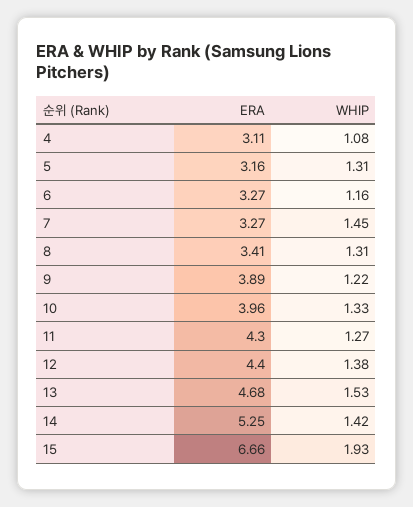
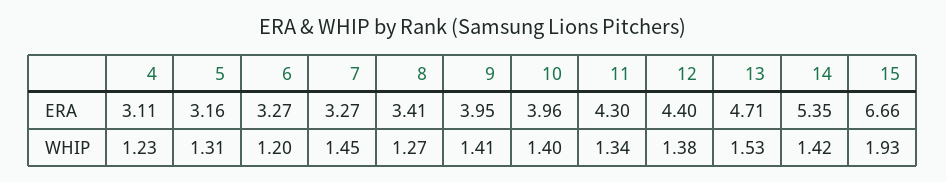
  {
    "ERA": {
      "4": 3.11,
      "5": 3.16,
      "6": 3.27,
      "7": 3.27,
      "8": 3.41,
-     "9": 3.89,
+     "9": 3.95,
      "10": 3.96,
      "11": 4.3,
      "12": 4.4,
-     "13": 4.68,
+     "13": 4.71,
-     "14": 5.25,
+     "14": 5.35,
      "15": 6.66
    },
    "WHIP": {
-     "4": 1.08,
+     "4": 1.23,
      "5": 1.31,
-     "6": 1.16,
+     "6": 1.2,
      "7": 1.45,
-     "8": 1.31,
+     "8": 1.27,
-     "9": 1.22,
+     "9": 1.41,
-     "10": 1.33,
+     "10": 1.4,
-     "11": 1.27,
+     "11": 1.34,
      "12": 1.38,
      "13": 1.53,
      "14": 1.42,
      "15": 1.93
    }
  }

